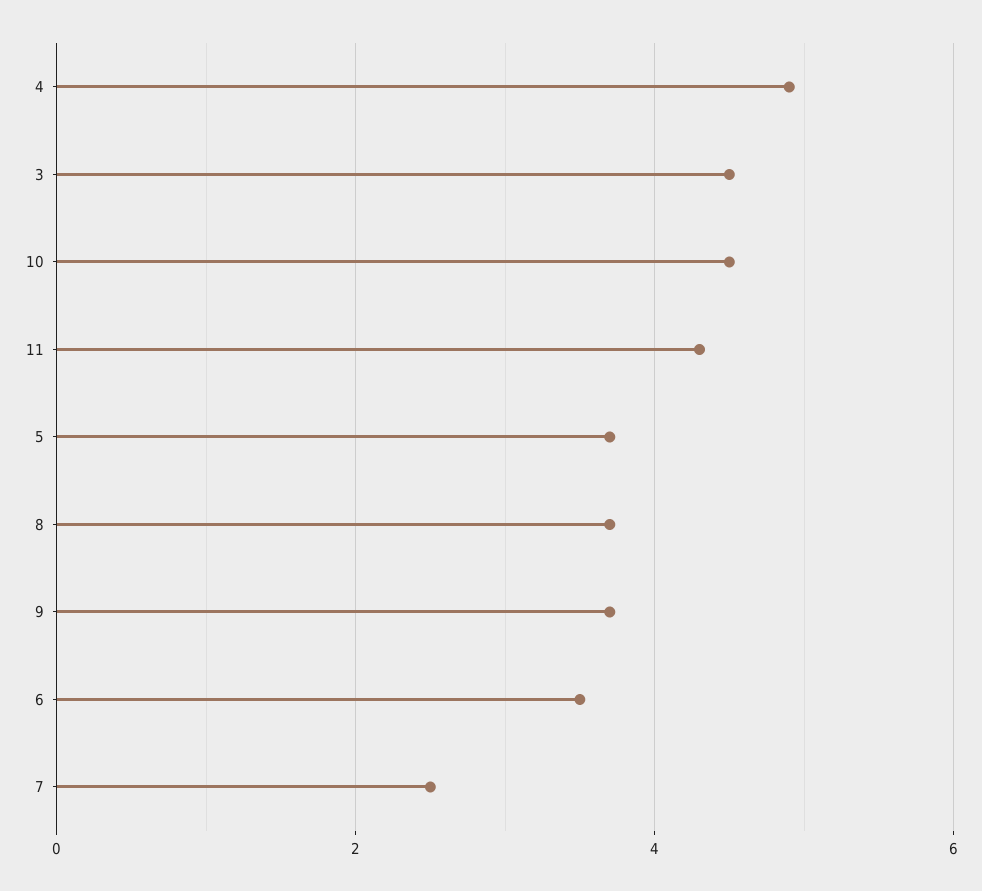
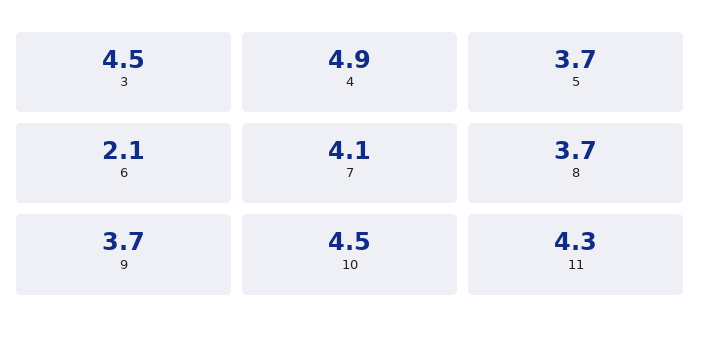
  {
    "4": 4.9,
    "3": 4.5,
    "10": 4.5,
    "11": 4.3,
    "5": 3.7,
    "8": 3.7,
    "9": 3.7,
-   "6": 3.5,
+   "6": 2.1,
-   "7": 2.5
+   "7": 4.1
  }

